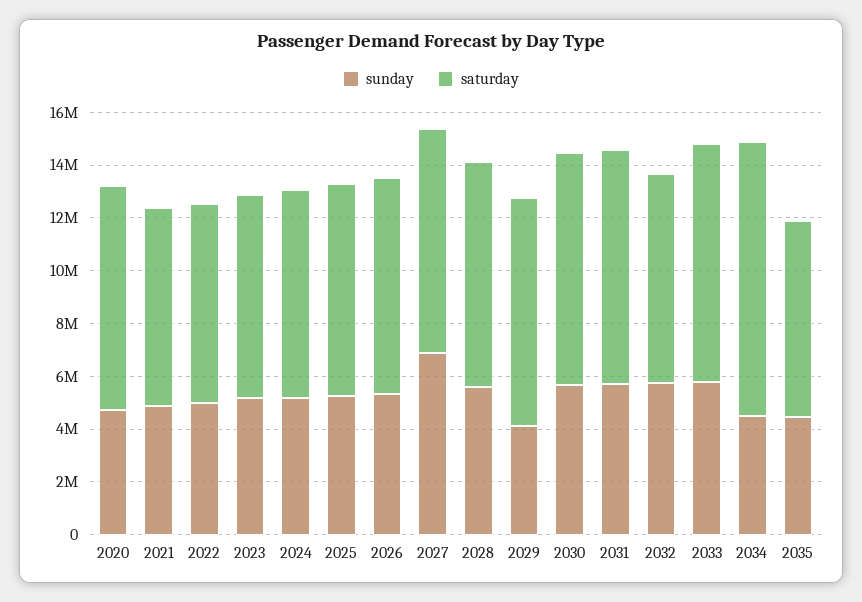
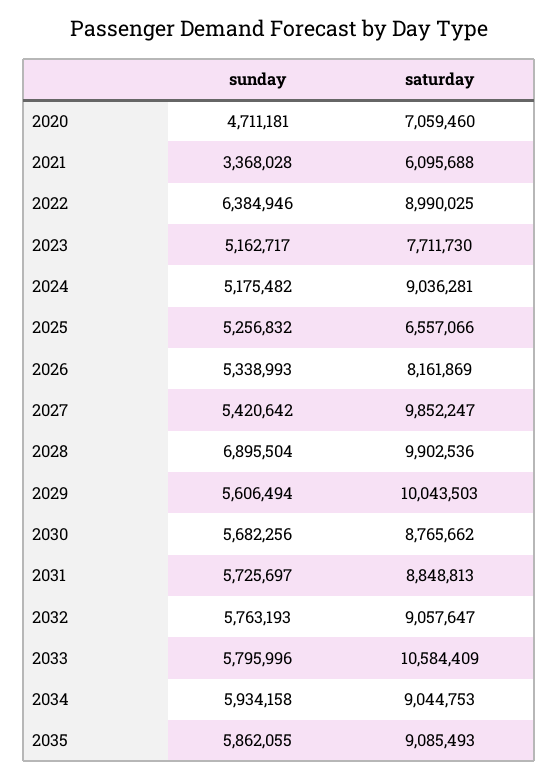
  {
    "sunday": {
      "2020": 4711181,
-     "2021": 5000000,
+     "2021": 3368028,
-     "2022": 5000000,
+     "2022": 6384946,
      "2023": 5162717,
      "2024": 5175482,
      "2025": 5256832,
      "2026": 5338993,
-     "2027": 7000000,
+     "2027": 5420642,
-     "2028": 5500000,
+     "2028": 6895504,
-     "2029": 4000000,
+     "2029": 5606494,
      "2030": 5682256,
      "2031": 5725697,
      "2032": 5763193,
      "2033": 5795996,
-     "2034": 4500000,
+     "2034": 5934158,
-     "2035": 4500000
+     "2035": 5862055
    },
    "saturday": {
-     "2020": 8500000,
+     "2020": 7059460,
-     "2021": 7500000,
+     "2021": 6095688,
-     "2022": 7500000,
+     "2022": 8990025,
      "2023": 7711730,
-     "2024": 8000000,
+     "2024": 9036281,
-     "2025": 8000000,
+     "2025": 6557066,
      "2026": 8161869,
-     "2027": 8500000,
+     "2027": 9852247,
-     "2028": 8500000,
+     "2028": 9902536,
-     "2029": 8500000,
+     "2029": 10043503,
      "2030": 8765662,
      "2031": 8848813,
-     "2032": 8000000,
+     "2032": 9057647,
-     "2033": 9000000,
+     "2033": 10584409,
-     "2034": 10500000,
+     "2034": 9044753,
-     "2035": 7500000
+     "2035": 9085493
    }
  }

